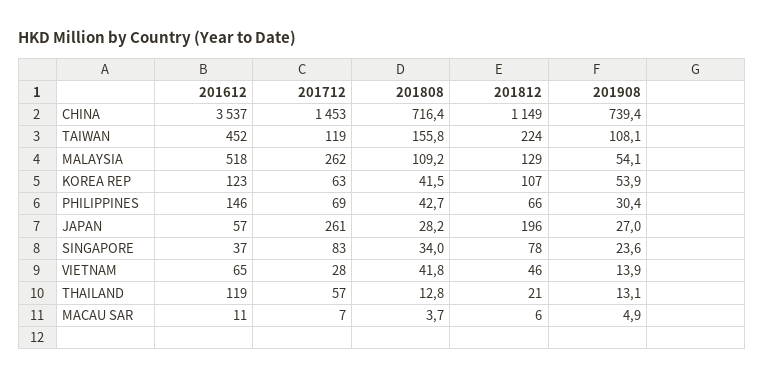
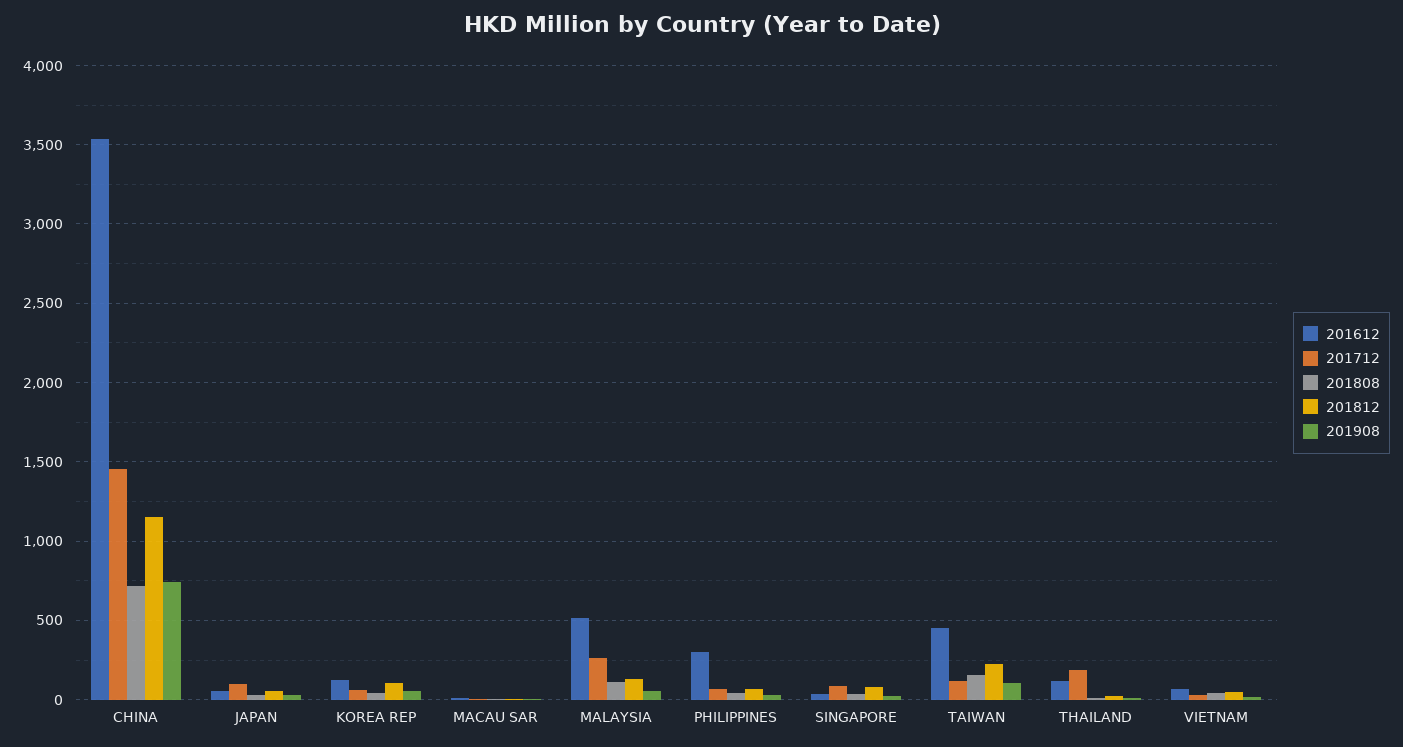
  {
    "201612": {
      "CHINA": 3537,
      "TAIWAN": 452,
      "MALAYSIA": 518,
      "KOREA REP": 123,
-     "PHILIPPINES": 146,
+     "PHILIPPINES": 300,
      "JAPAN": 57,
      "SINGAPORE": 37,
      "VIETNAM": 65,
      "THAILAND": 119,
      "MACAU SAR": 11
    },
    "201712": {
      "CHINA": 1453,
      "TAIWAN": 119,
      "MALAYSIA": 262,
      "KOREA REP": 63,
      "PHILIPPINES": 69,
-     "JAPAN": 261,
+     "JAPAN": 100,
      "SINGAPORE": 83,
      "VIETNAM": 28,
-     "THAILAND": 57,
+     "THAILAND": 200,
      "MACAU SAR": 7
    },
    "201808": {
      "CHINA": 716.4,
      "TAIWAN": 155.8,
      "MALAYSIA": 109.2,
      "KOREA REP": 41.5,
      "PHILIPPINES": 42.7,
      "JAPAN": 28.2,
      "SINGAPORE": 34,
      "VIETNAM": 41.8,
      "THAILAND": 12.8,
      "MACAU SAR": 3.7
    },
    "201812": {
      "CHINA": 1149,
      "TAIWAN": 224,
      "MALAYSIA": 129,
      "KOREA REP": 107,
      "PHILIPPINES": 66,
-     "JAPAN": 196,
+     "JAPAN": 50,
      "SINGAPORE": 78,
      "VIETNAM": 46,
      "THAILAND": 21,
      "MACAU SAR": 6
    },
    "201908": {
      "CHINA": 739.4,
      "TAIWAN": 108.1,
      "MALAYSIA": 54.1,
      "KOREA REP": 53.9,
      "PHILIPPINES": 30.4,
      "JAPAN": 27,
      "SINGAPORE": 23.6,
      "VIETNAM": 13.9,
      "THAILAND": 13.1,
      "MACAU SAR": 4.9
    }
  }

